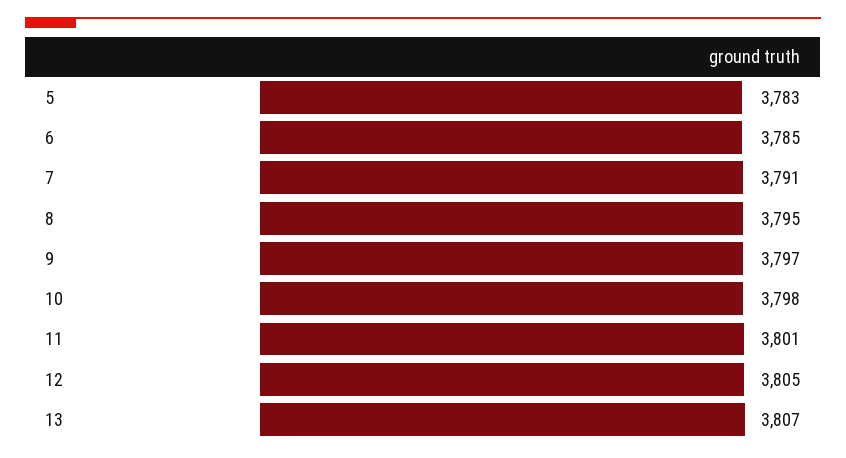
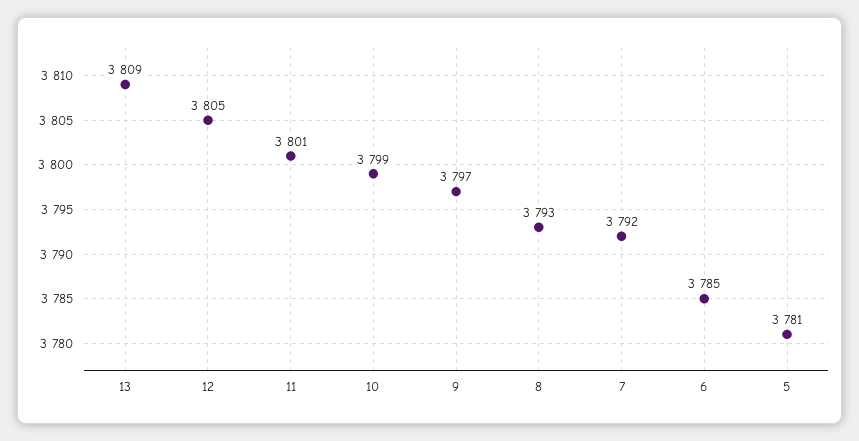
  {
-   "5": 3783,
+   "5": 3781,
    "6": 3785,
-   "7": 3791,
+   "7": 3792,
-   "8": 3795,
+   "8": 3793,
    "9": 3797,
-   "10": 3798,
+   "10": 3799,
    "11": 3801,
    "12": 3805,
-   "13": 3807
+   "13": 3809
  }

